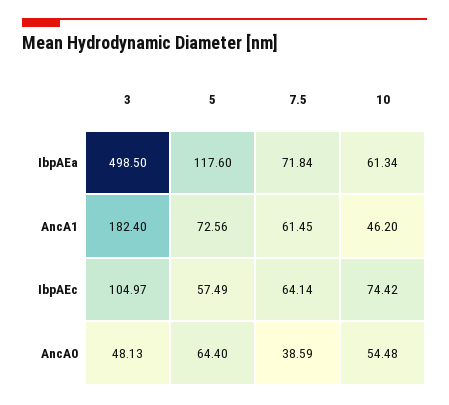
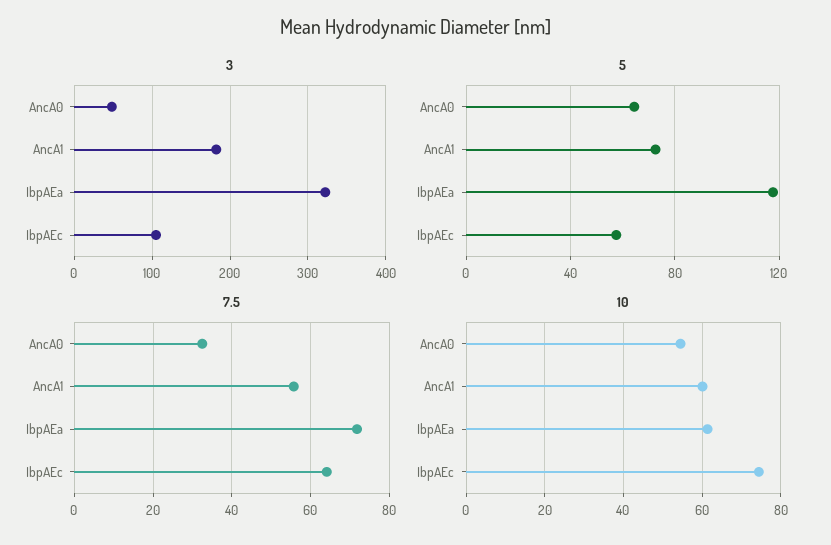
  {
    "3": {
-     "IbpAEa": 498.5,
+     "IbpAEa": 320,
      "AncA1": 182.4,
      "IbpAEc": 104.97,
      "AncA0": 48.13
    },
    "5": {
      "IbpAEa": 117.6,
      "AncA1": 72.56,
      "IbpAEc": 57.49,
      "AncA0": 64.4
    },
    "7.5": {
      "IbpAEa": 71.84,
-     "AncA1": 61.45,
+     "AncA1": 56,
      "IbpAEc": 64.14,
-     "AncA0": 38.59
+     "AncA0": 32
    },
    "10": {
      "IbpAEa": 61.34,
-     "AncA1": 46.2,
+     "AncA1": 60,
      "IbpAEc": 74.42,
      "AncA0": 54.48
    }
  }

